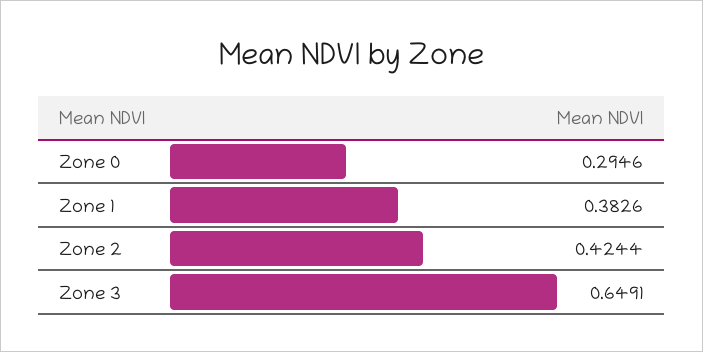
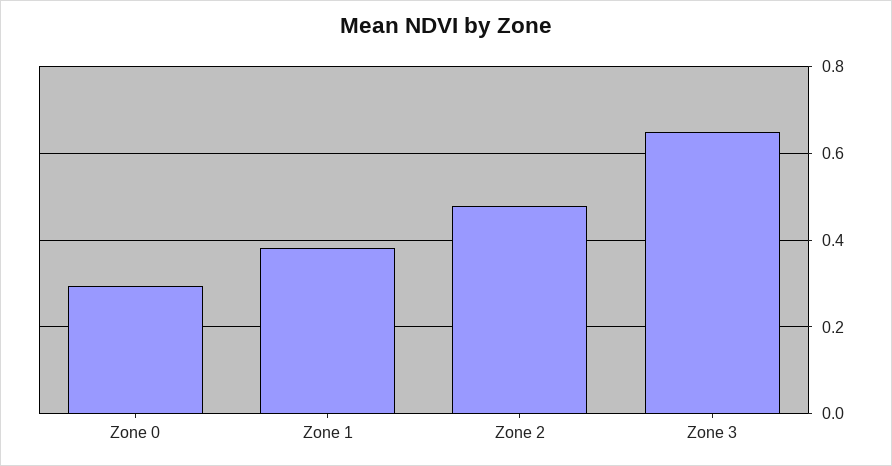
  {
    "Zone 0": 0.2946,
    "Zone 1": 0.3826,
-   "Zone 2": 0.4244,
+   "Zone 2": 0.48,
    "Zone 3": 0.6491
  }

